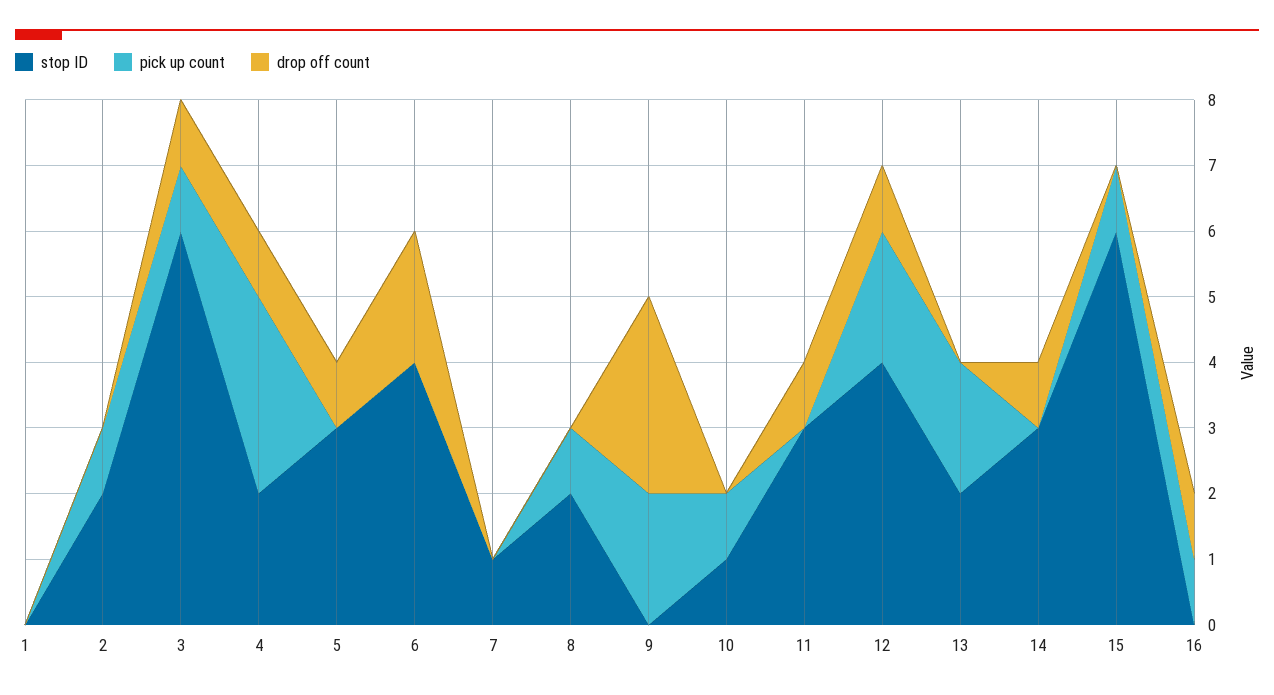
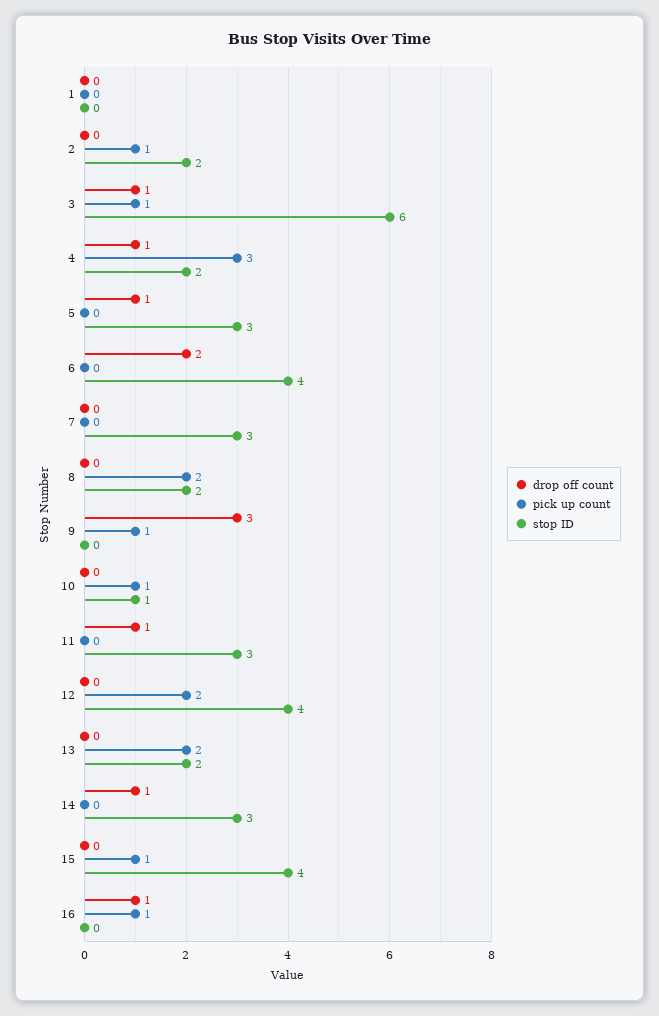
  {
    "stop ID": {
      "1": 0,
      "2": 2,
      "3": 6,
      "4": 2,
      "5": 3,
      "6": 4,
-     "7": 1,
+     "7": 3,
      "8": 2,
      "9": 0,
      "10": 1,
      "11": 3,
      "12": 4,
      "13": 2,
      "14": 3,
-     "15": 6,
+     "15": 4,
      "16": 0
    },
    "pick up count": {
      "1": 0,
      "2": 1,
      "3": 1,
      "4": 3,
      "5": 0,
      "6": 0,
      "7": 0,
-     "8": 1,
+     "8": 2,
-     "9": 2,
+     "9": 1,
      "10": 1,
      "11": 0,
      "12": 2,
      "13": 2,
      "14": 0,
      "15": 1,
      "16": 1
    },
    "drop off count": {
      "1": 0,
      "2": 0,
      "3": 1,
      "4": 1,
      "5": 1,
      "6": 2,
      "7": 0,
      "8": 0,
      "9": 3,
      "10": 0,
      "11": 1,
-     "12": 1,
+     "12": 0,
      "13": 0,
      "14": 1,
      "15": 0,
      "16": 1
    }
  }

